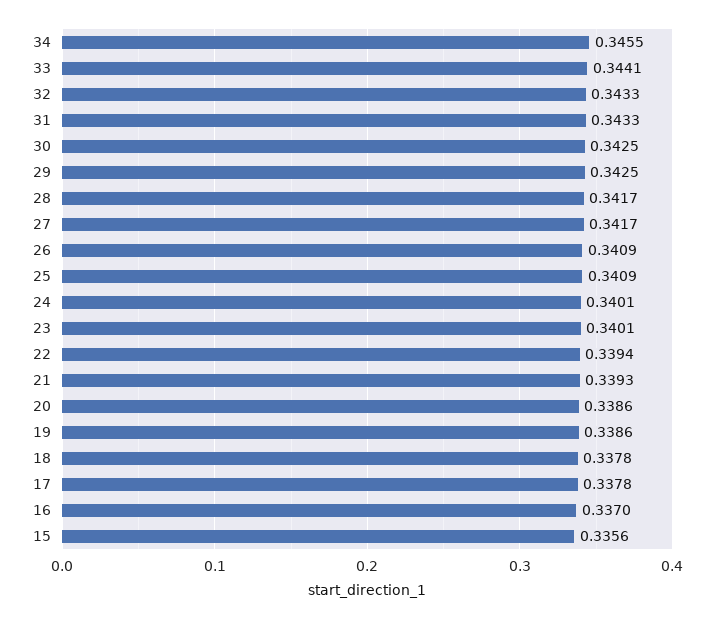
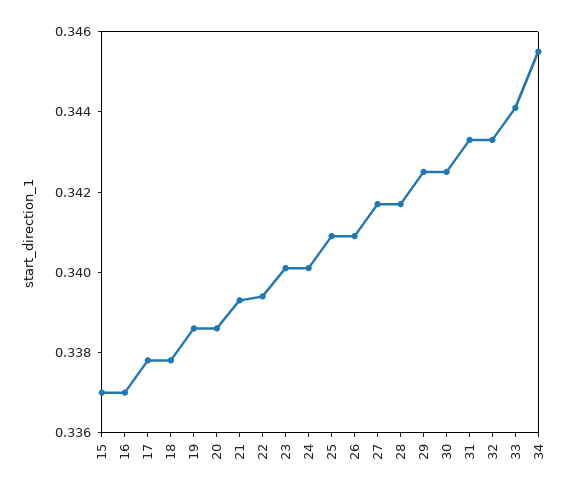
  {
    "34": 0.3455,
    "33": 0.3441,
    "32": 0.3433,
    "31": 0.3433,
    "30": 0.3425,
    "29": 0.3425,
    "28": 0.3417,
    "27": 0.3417,
    "26": 0.3409,
    "25": 0.3409,
    "24": 0.3401,
    "23": 0.3401,
    "22": 0.3394,
    "21": 0.3393,
    "20": 0.3386,
    "19": 0.3386,
    "18": 0.3378,
    "17": 0.3378,
    "16": 0.337,
-   "15": 0.3356
+   "15": 0.337
  }

